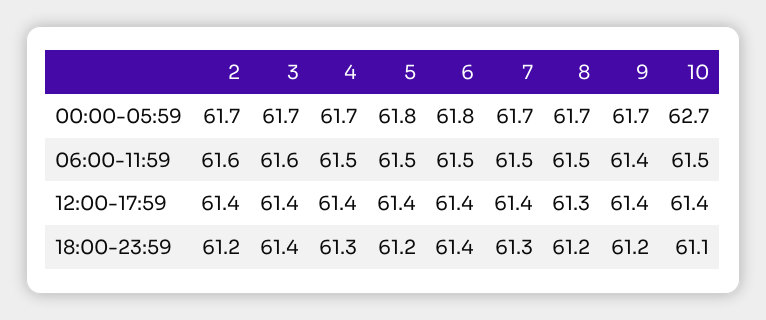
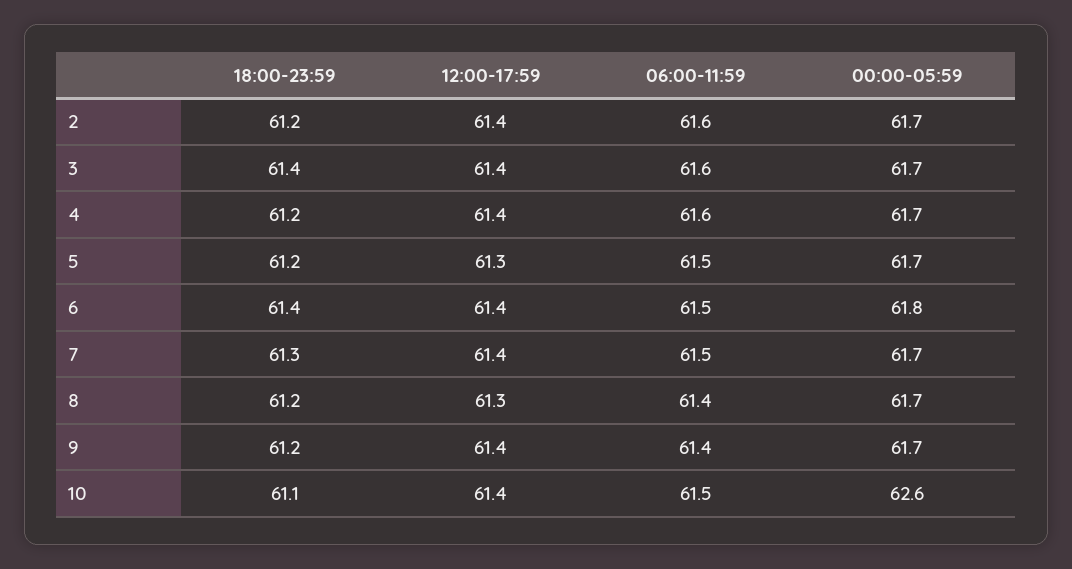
  {
    "2": {
      "00:00-05:59": 61.7,
      "06:00-11:59": 61.6,
      "12:00-17:59": 61.4,
      "18:00-23:59": 61.2
    },
    "3": {
      "00:00-05:59": 61.7,
      "06:00-11:59": 61.6,
      "12:00-17:59": 61.4,
      "18:00-23:59": 61.4
    },
    "4": {
      "00:00-05:59": 61.7,
-     "06:00-11:59": 61.5,
+     "06:00-11:59": 61.6,
      "12:00-17:59": 61.4,
-     "18:00-23:59": 61.3
+     "18:00-23:59": 61.2
    },
    "5": {
-     "00:00-05:59": 61.8,
+     "00:00-05:59": 61.7,
      "06:00-11:59": 61.5,
-     "12:00-17:59": 61.4,
+     "12:00-17:59": 61.3,
      "18:00-23:59": 61.2
    },
    "6": {
      "00:00-05:59": 61.8,
      "06:00-11:59": 61.5,
      "12:00-17:59": 61.4,
      "18:00-23:59": 61.4
    },
    "7": {
      "00:00-05:59": 61.7,
      "06:00-11:59": 61.5,
      "12:00-17:59": 61.4,
      "18:00-23:59": 61.3
    },
    "8": {
      "00:00-05:59": 61.7,
-     "06:00-11:59": 61.5,
+     "06:00-11:59": 61.4,
      "12:00-17:59": 61.3,
      "18:00-23:59": 61.2
    },
    "9": {
      "00:00-05:59": 61.7,
      "06:00-11:59": 61.4,
      "12:00-17:59": 61.4,
      "18:00-23:59": 61.2
    },
    "10": {
-     "00:00-05:59": 62.7,
+     "00:00-05:59": 62.6,
      "06:00-11:59": 61.5,
      "12:00-17:59": 61.4,
      "18:00-23:59": 61.1
    }
  }

